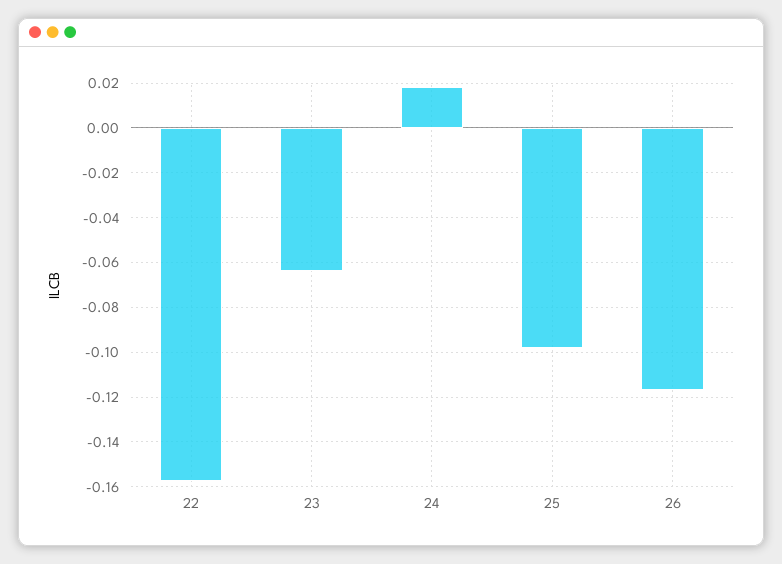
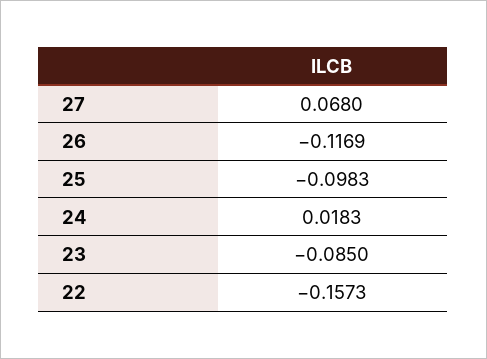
  {
    "22": -0.1573,
-   "23": -0.065,
+   "23": -0.085,
    "24": 0.0183,
    "25": -0.0983,
-   "26": -0.1169
+   "26": -0.1169,
+   "27": 0.068
  }

